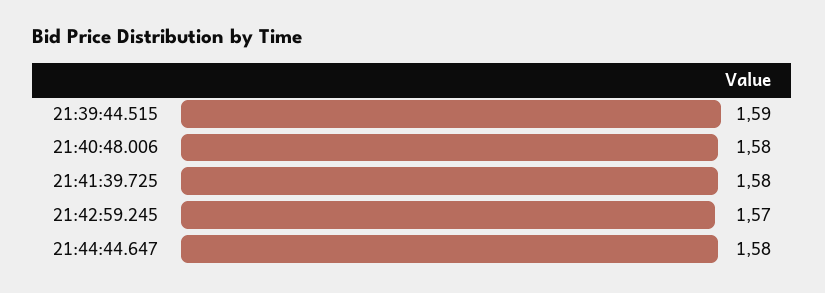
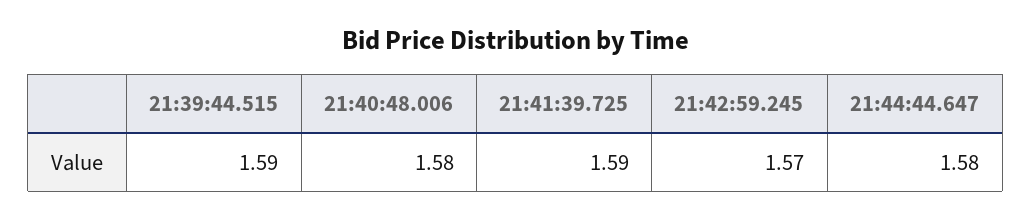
  {
    "21:39:44.515": 1.59,
    "21:40:48.006": 1.58,
-   "21:41:39.725": 1.58,
+   "21:41:39.725": 1.59,
    "21:42:59.245": 1.57,
    "21:44:44.647": 1.58
  }

